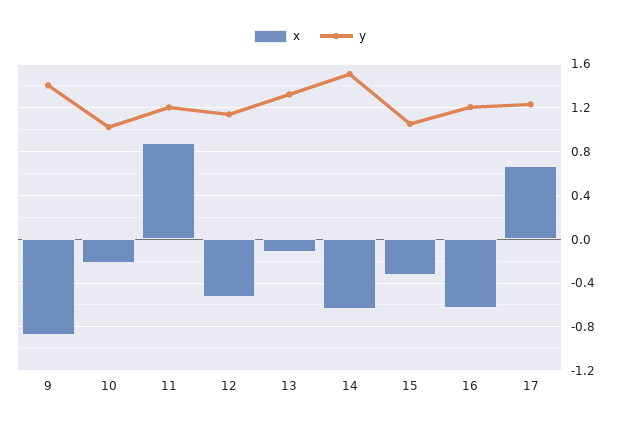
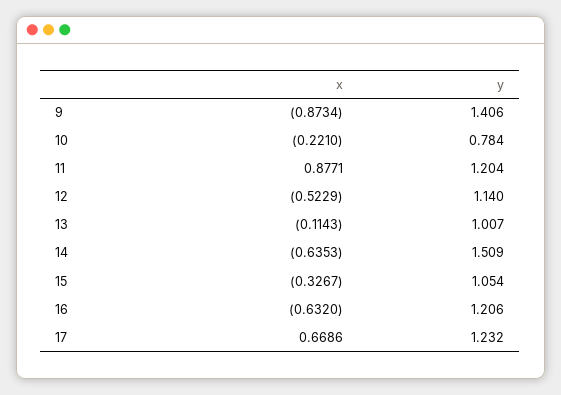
  {
    "x": {
      "9": -0.8734,
      "10": -0.221,
      "11": 0.8771,
      "12": -0.5229,
      "13": -0.1143,
      "14": -0.6353,
      "15": -0.3267,
      "16": -0.632,
      "17": 0.6686
    },
    "y": {
      "9": 1.406,
-     "10": 1,
+     "10": 0.784,
      "11": 1.204,
      "12": 1.14,
-     "13": 1.3,
+     "13": 1.007,
      "14": 1.509,
      "15": 1.054,
      "16": 1.206,
      "17": 1.232
    }
  }

